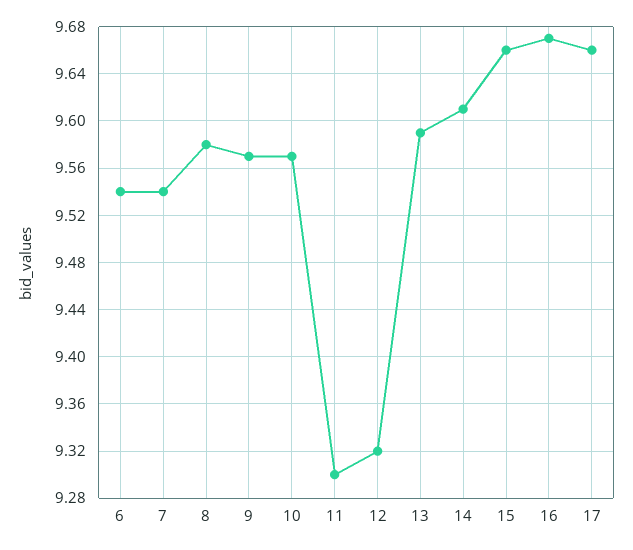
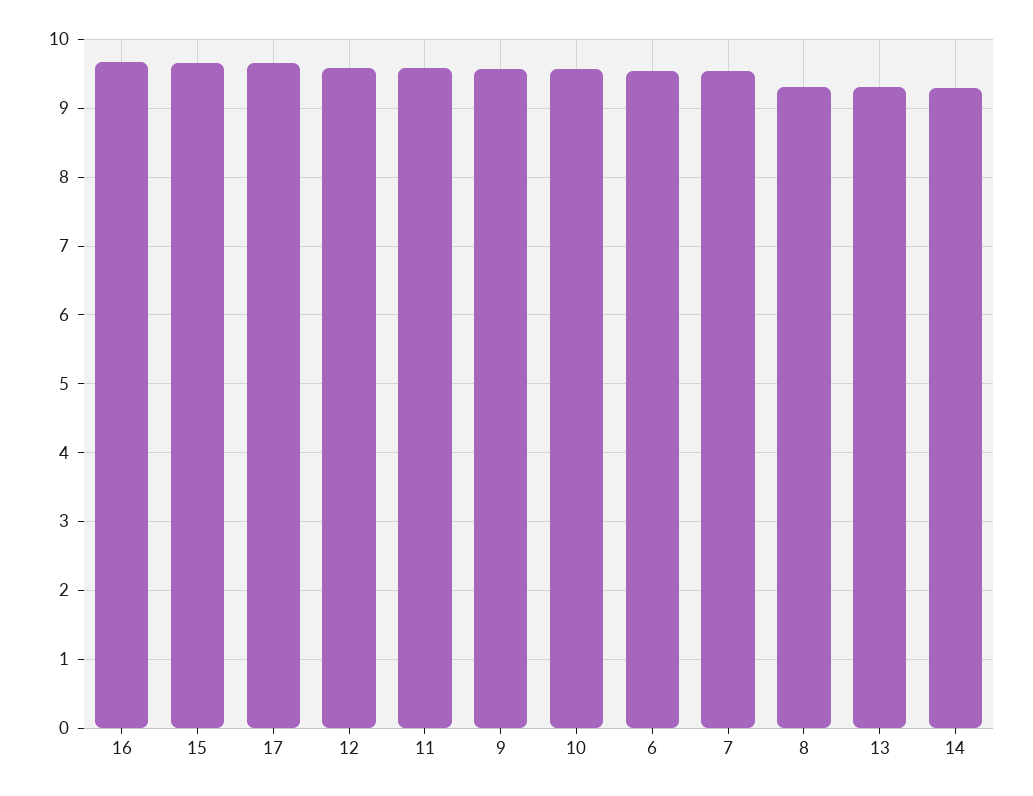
  {
    "6": 9.54,
    "7": 9.54,
-   "8": 9.58,
+   "8": 9.3,
    "9": 9.57,
    "10": 9.57,
-   "11": 9.3,
+   "11": 9.6,
-   "12": 9.32,
+   "12": 9.6,
-   "13": 9.59,
+   "13": 9.3,
-   "14": 9.61,
+   "14": 9.3,
    "15": 9.66,
    "16": 9.67,
    "17": 9.66
  }

